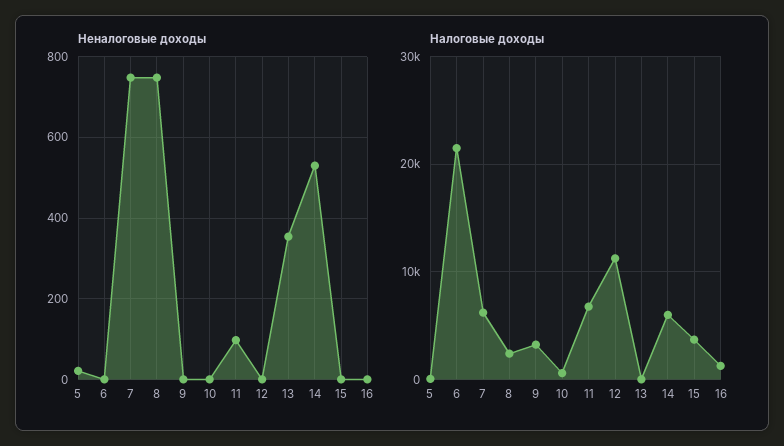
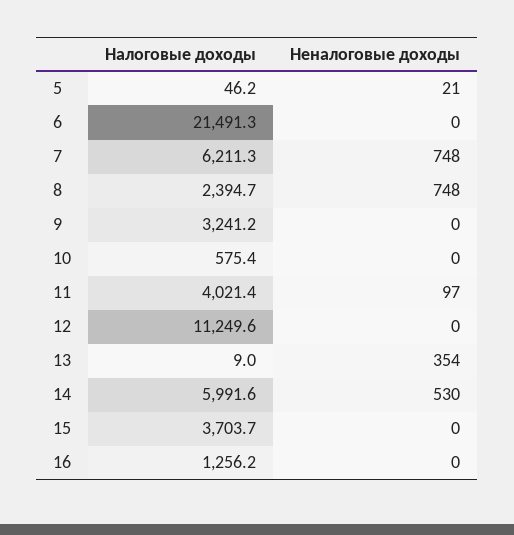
  {
    "Неналоговые доходы": {
      "5": 21,
      "6": 0,
      "7": 748,
      "8": 748,
      "9": 0,
      "10": 0,
      "11": 97,
      "12": 0,
      "13": 354,
      "14": 530,
      "15": 0,
      "16": 0
    },
    "Налоговые доходы": {
      "5": 46.2,
      "6": 21491.3,
      "7": 6211.3,
      "8": 2394.7,
      "9": 3241.2,
      "10": 575.4,
-     "11": 7000,
+     "11": 4021.4,
      "12": 11249.6,
      "13": 9,
      "14": 5991.6,
      "15": 3703.7,
      "16": 1256.2
    }
  }

